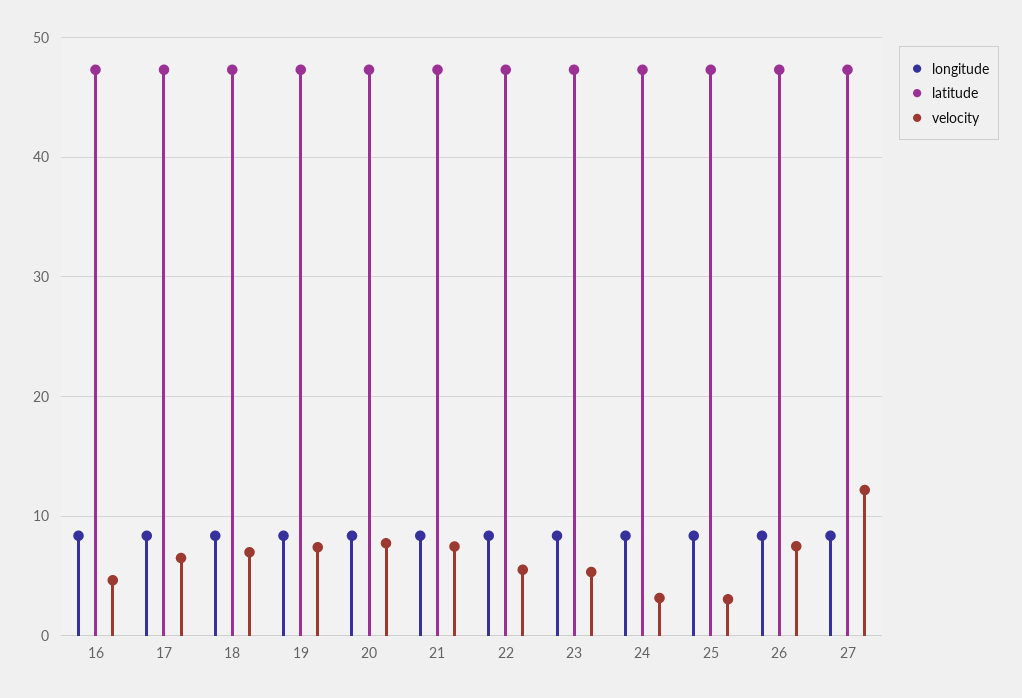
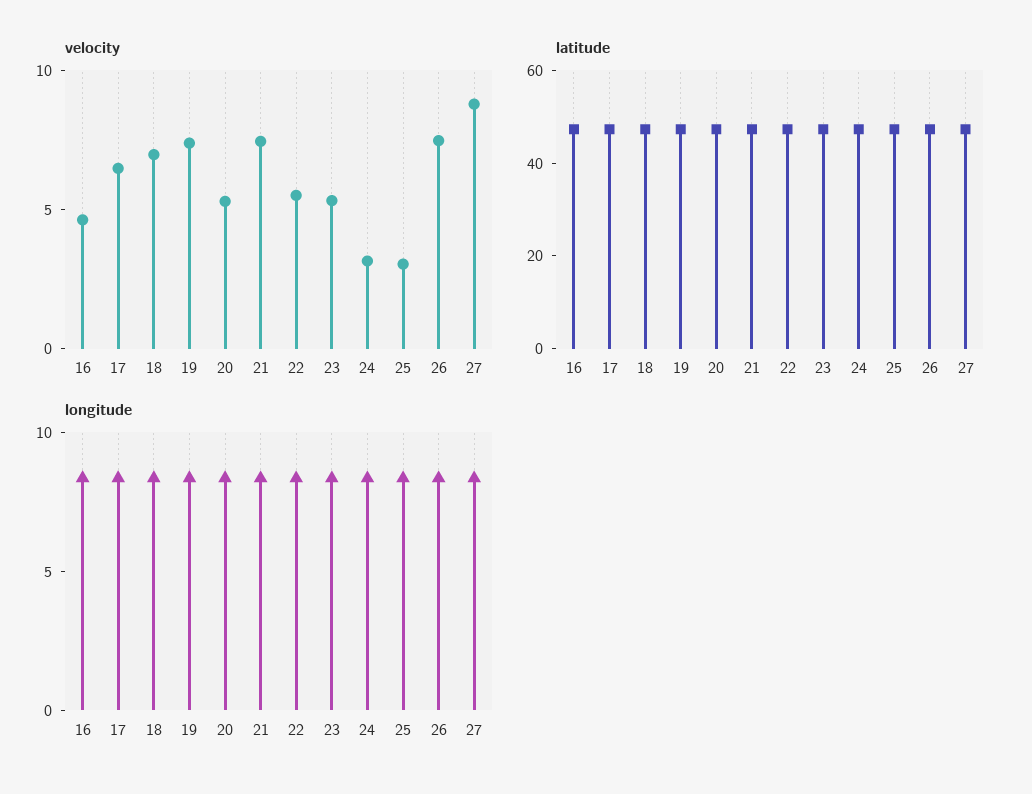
  {
    "longitude": {
      "16": 8,
      "17": 8,
      "18": 8,
      "19": 8,
      "20": 8,
      "21": 8,
      "22": 8,
      "23": 8,
      "24": 8,
      "25": 8,
      "26": 8,
      "27": 8
    },
    "latitude": {
      "16": 47,
      "17": 47,
      "18": 47,
      "19": 47,
      "20": 47,
      "21": 47,
      "22": 47,
      "23": 47,
      "24": 47,
      "25": 47,
      "26": 47,
      "27": 47
    },
    "velocity": {
      "16": 5,
      "17": 6,
      "18": 7,
      "19": 7,
-     "20": 8,
+     "20": 5,
      "21": 7,
      "22": 6,
      "23": 5,
      "24": 3,
      "25": 3,
      "26": 7,
-     "27": 12
+     "27": 9
    }
  }

